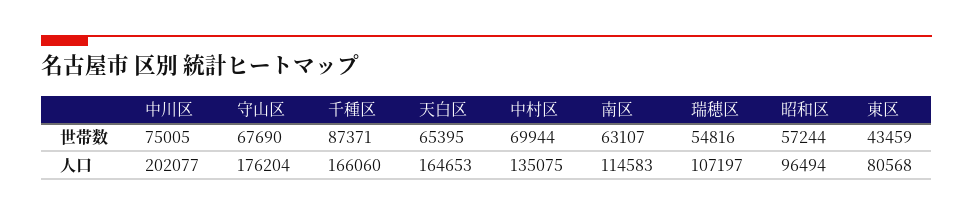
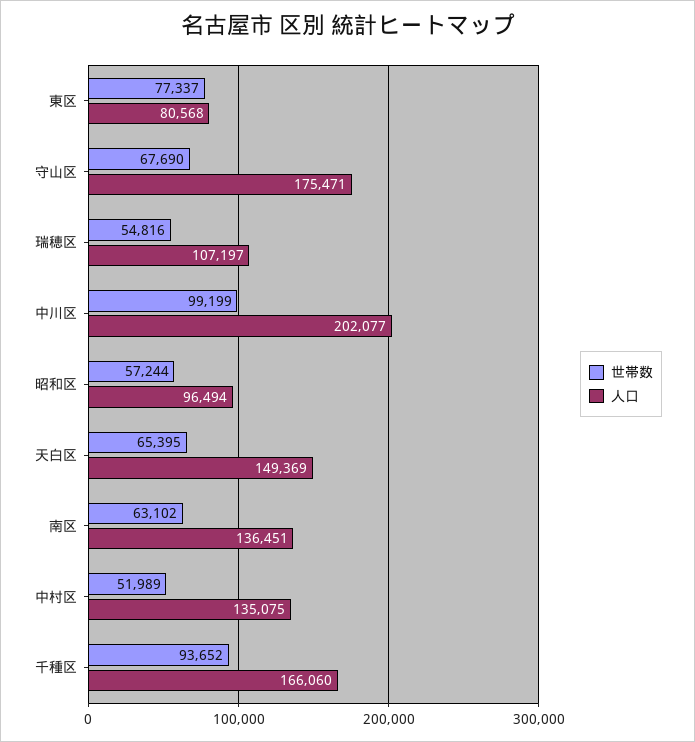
  {
    "世帯数": {
-     "中川区": 75005,
+     "中川区": 99199,
      "守山区": 67690,
-     "千種区": 87371,
+     "千種区": 93652,
      "天白区": 65395,
-     "中村区": 69944,
+     "中村区": 51989,
-     "南区": 63107,
+     "南区": 63102,
      "瑞穂区": 54816,
      "昭和区": 57244,
-     "東区": 43459
+     "東区": 77337
    },
    "人口": {
      "中川区": 202077,
-     "守山区": 176204,
+     "守山区": 175471,
      "千種区": 166060,
-     "天白区": 164653,
+     "天白区": 149369,
      "中村区": 135075,
-     "南区": 114583,
+     "南区": 136451,
      "瑞穂区": 107197,
      "昭和区": 96494,
      "東区": 80568
    }
  }

